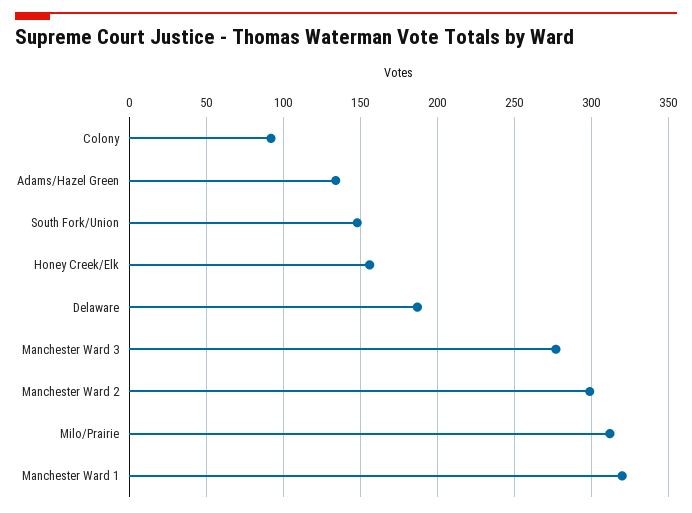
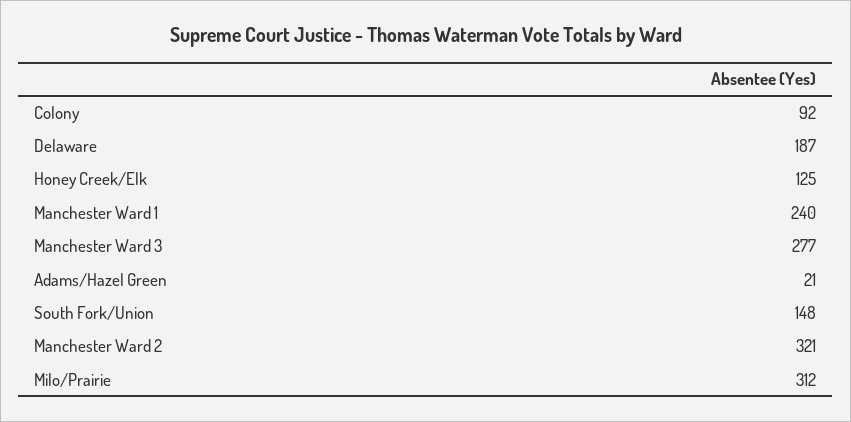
  {
    "Colony": 92,
-   "Adams/Hazel Green": 135,
+   "Adams/Hazel Green": 21,
    "South Fork/Union": 148,
-   "Honey Creek/Elk": 155,
+   "Honey Creek/Elk": 125,
    "Delaware": 187,
    "Manchester Ward 3": 277,
-   "Manchester Ward 2": 300,
+   "Manchester Ward 2": 321,
    "Milo/Prairie": 312,
-   "Manchester Ward 1": 320
+   "Manchester Ward 1": 240
  }

